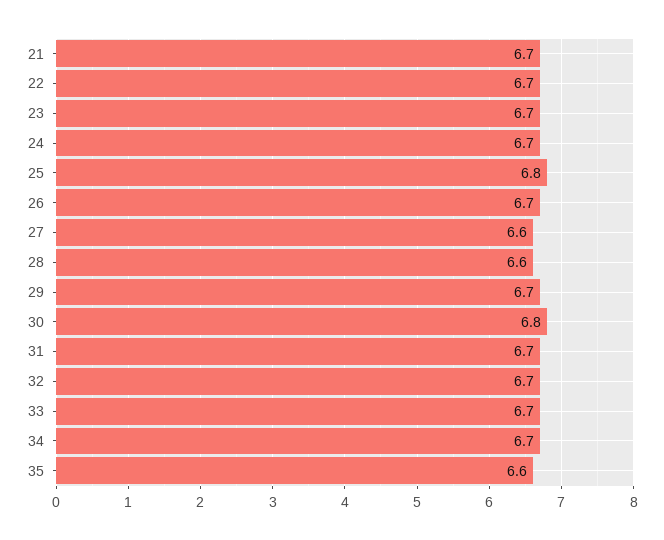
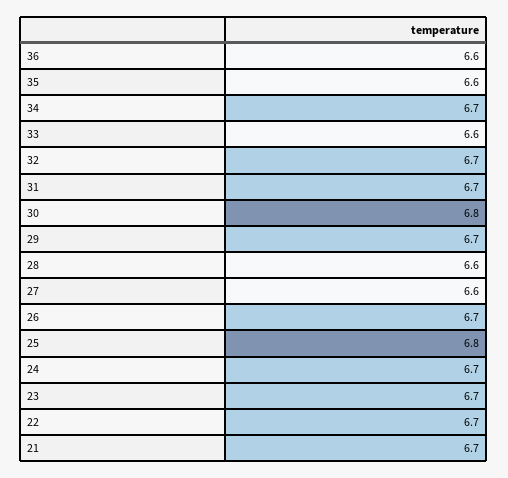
  {
    "21": 6.7,
    "22": 6.7,
    "23": 6.7,
    "24": 6.7,
    "25": 6.8,
    "26": 6.7,
    "27": 6.6,
    "28": 6.6,
    "29": 6.7,
    "30": 6.8,
    "31": 6.7,
    "32": 6.7,
-   "33": 6.7,
+   "33": 6.6,
    "34": 6.7,
-   "35": 6.6
+   "35": 6.6,
+   "36": 6.6
  }

